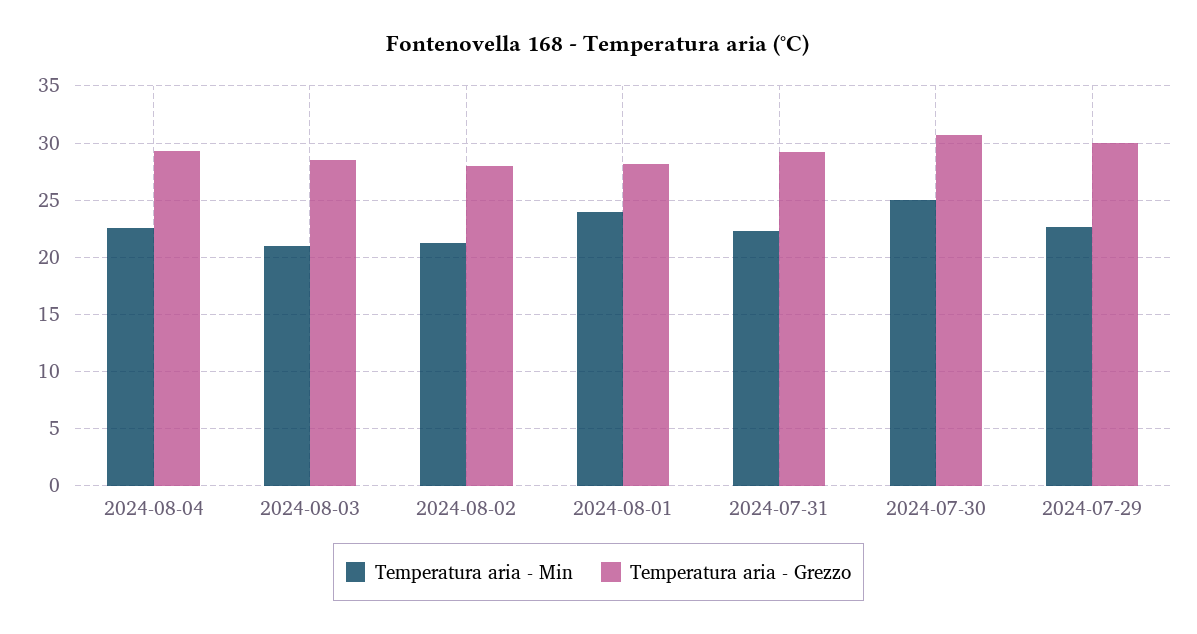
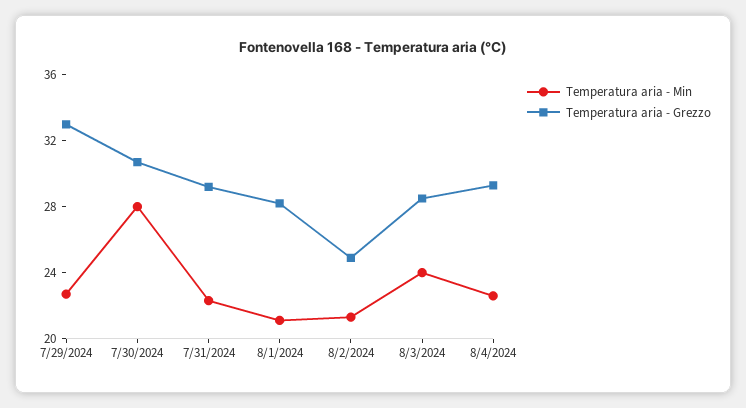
  {
    "Temperatura aria - Min": {
      "2024-08-04": 23,
-     "2024-08-03": 21,
+     "2024-08-03": 24,
      "2024-08-02": 21,
-     "2024-08-01": 24,
+     "2024-08-01": 21,
      "2024-07-31": 22,
-     "2024-07-30": 25,
+     "2024-07-30": 28,
      "2024-07-29": 23
    },
    "Temperatura aria - Grezzo": {
      "2024-08-04": 29,
      "2024-08-03": 29,
-     "2024-08-02": 28,
+     "2024-08-02": 25,
      "2024-08-01": 28,
      "2024-07-31": 29,
      "2024-07-30": 31,
-     "2024-07-29": 30
+     "2024-07-29": 33
    }
  }

